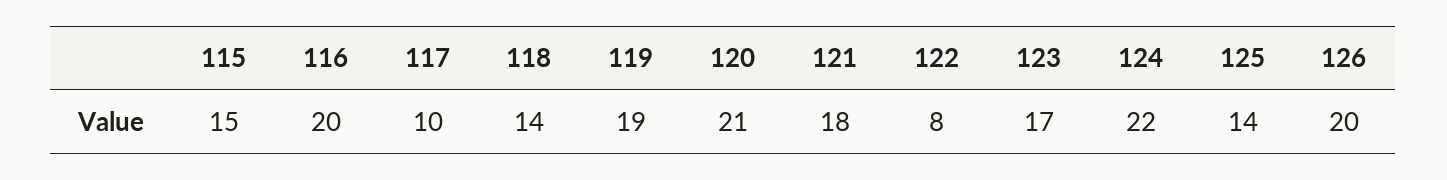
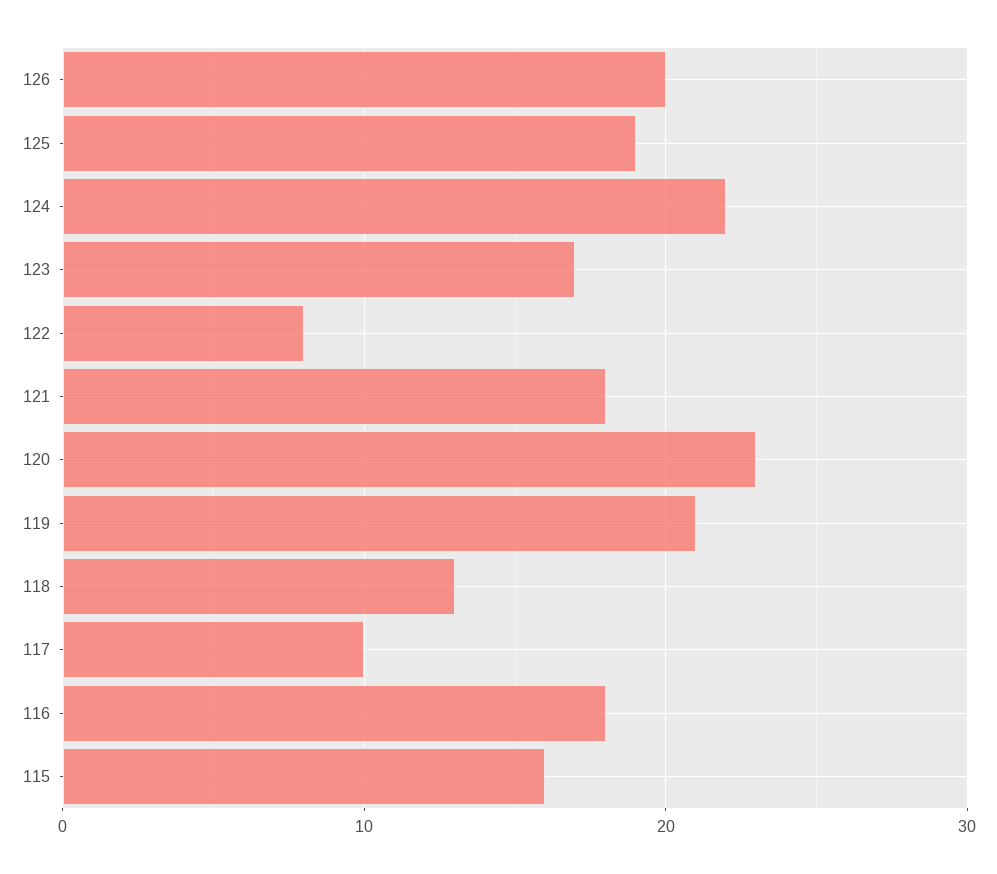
  {
-   "115": 15,
+   "115": 16,
-   "116": 20,
+   "116": 18,
    "117": 10,
-   "118": 14,
+   "118": 13,
-   "119": 19,
+   "119": 21,
-   "120": 21,
+   "120": 23,
    "121": 18,
    "122": 8,
    "123": 17,
    "124": 22,
-   "125": 14,
+   "125": 19,
    "126": 20
  }

